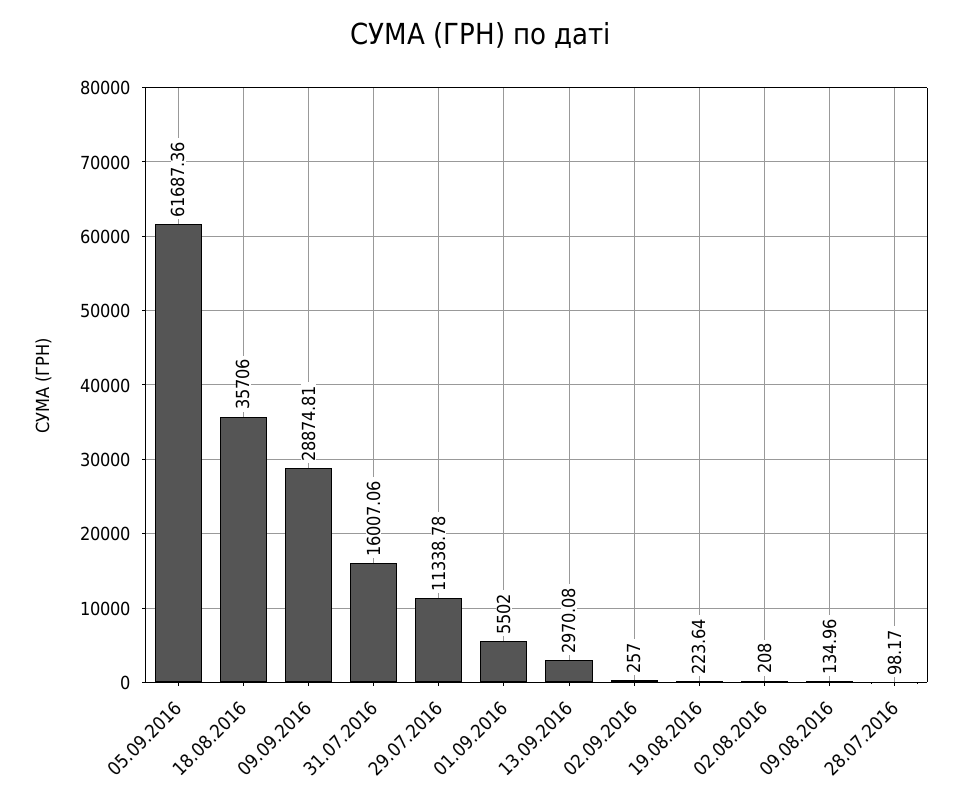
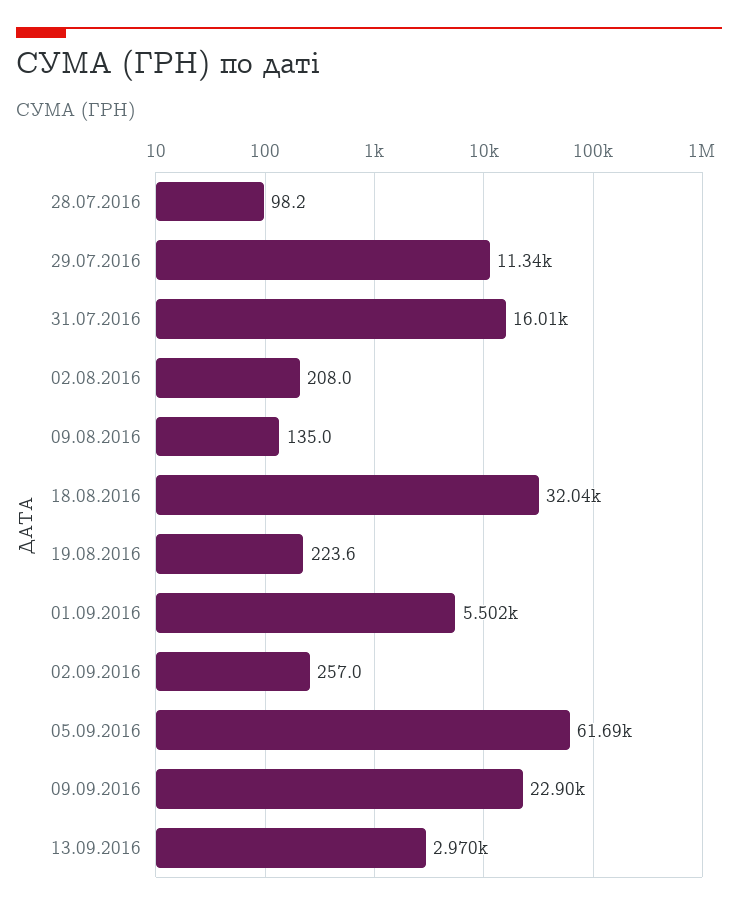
  {
    "05.09.2016": 61687.36,
-   "18.08.2016": 35706,
+   "18.08.2016": 32040,
-   "09.09.2016": 28874.81,
+   "09.09.2016": 22900,
    "31.07.2016": 16007.06,
    "29.07.2016": 11338.78,
    "01.09.2016": 5502,
    "13.09.2016": 2970.08,
    "02.09.2016": 257,
    "19.08.2016": 223.64,
    "02.08.2016": 208,
    "09.08.2016": 134.96,
    "28.07.2016": 98.17
  }

